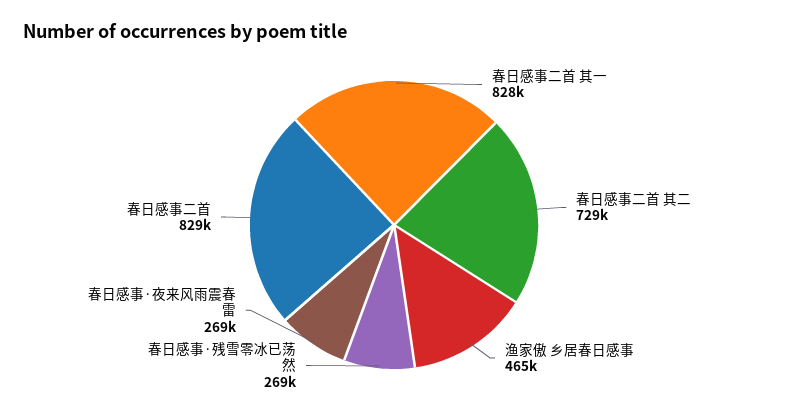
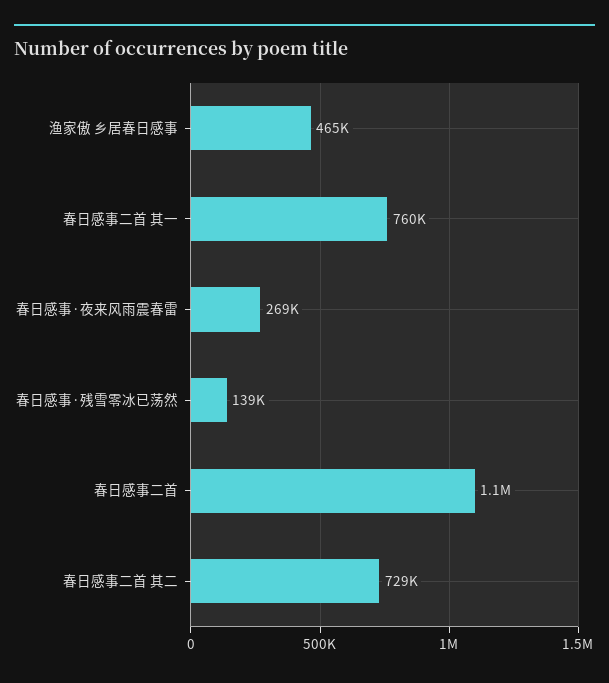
  {
-   "春日感事二首 其一": 828000,
+   "春日感事二首 其一": 760000,
    "春日感事二首 其二": 729000,
    "渔家傲 乡居春日感事": 465000,
-   "春日感事·残雪零冰已荡然": 269000,
+   "春日感事·残雪零冰已荡然": 139000,
    "春日感事·夜来风雨震春雷": 269000,
-   "春日感事二首": 829000
+   "春日感事二首": 1100000
  }

